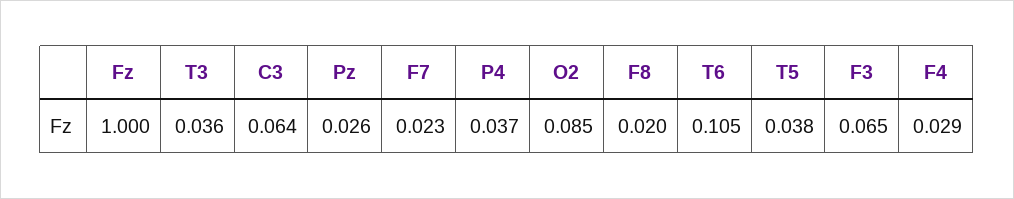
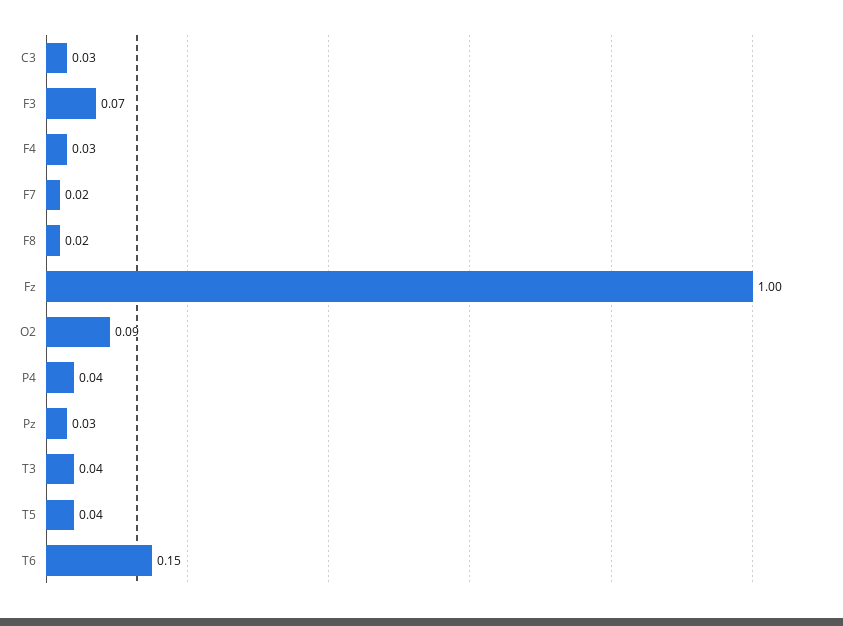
  {
    "Fz": 1,
    "T3": 0.036,
-   "C3": 0.064,
+   "C3": 0.03,
    "Pz": 0.026,
    "F7": 0.023,
    "P4": 0.037,
    "O2": 0.085,
    "F8": 0.02,
-   "T6": 0.105,
+   "T6": 0.15,
    "T5": 0.038,
    "F3": 0.065,
    "F4": 0.029
  }

